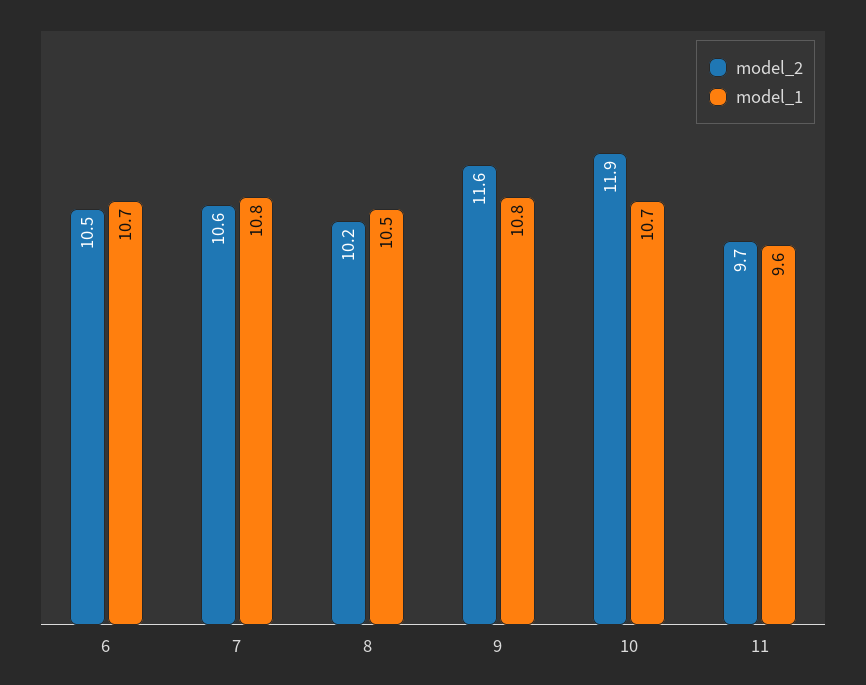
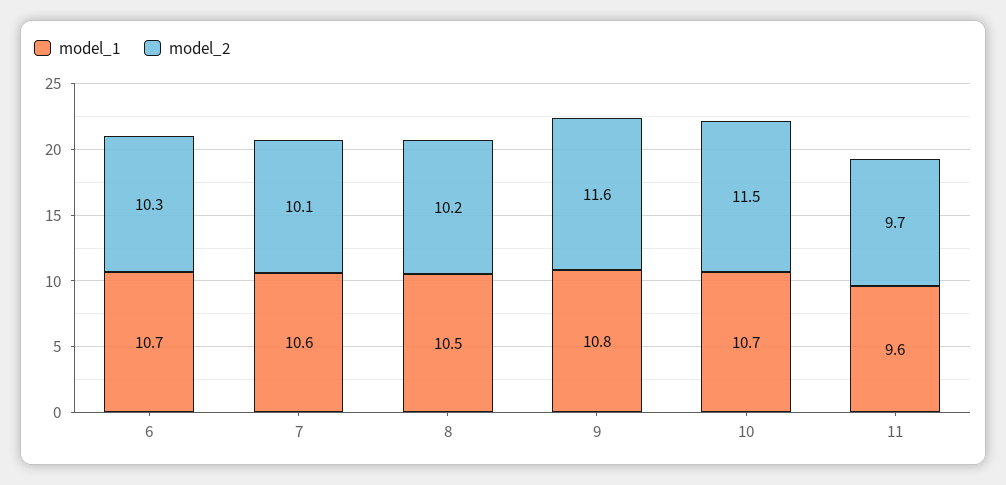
  {
    "model_2": {
-     "6": 10.5,
+     "6": 10.3,
-     "7": 10.6,
+     "7": 10.1,
      "8": 10.2,
      "9": 11.6,
-     "10": 11.9,
+     "10": 11.5,
      "11": 9.7
    },
    "model_1": {
      "6": 10.7,
-     "7": 10.8,
+     "7": 10.6,
      "8": 10.5,
      "9": 10.8,
      "10": 10.7,
      "11": 9.6
    }
  }

